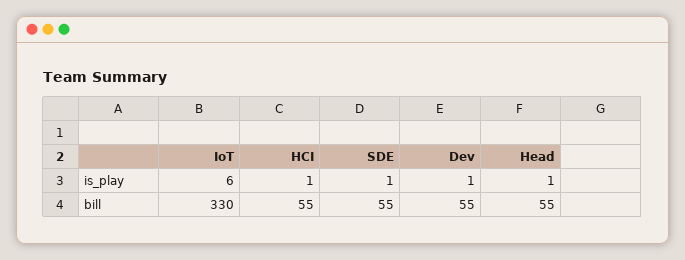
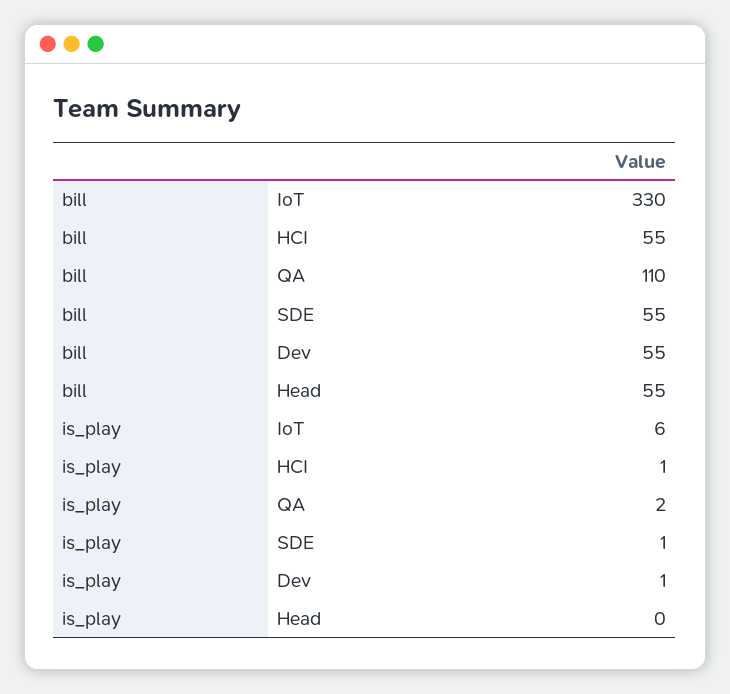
  {
    "IoT": {
      "is_play": 6,
      "bill": 330
    },
    "HCI": {
      "is_play": 1,
      "bill": 55
    },
    "SDE": {
      "is_play": 1,
      "bill": 55
    },
    "Dev": {
      "is_play": 1,
      "bill": 55
    },
    "Head": {
-     "is_play": 1,
+     "is_play": 0,
      "bill": 55
-   }
+   },
+   "QA": {
+     "bill": 110,
+     "is_play": 2
+   }
  }

